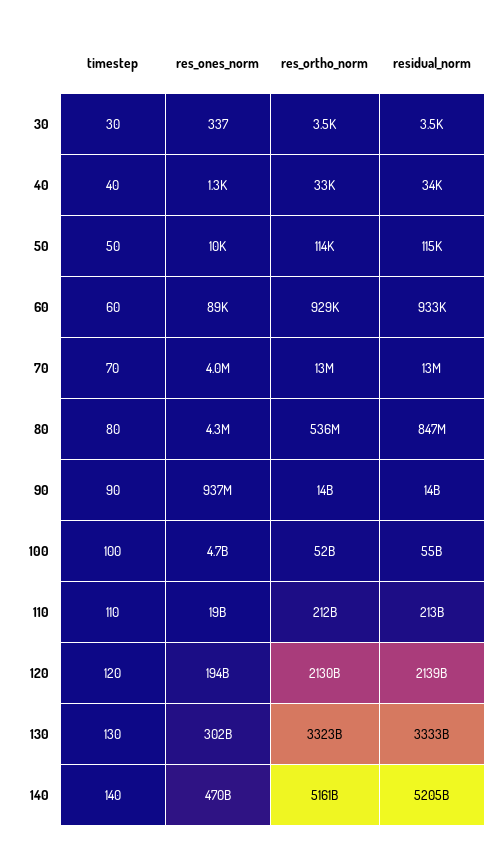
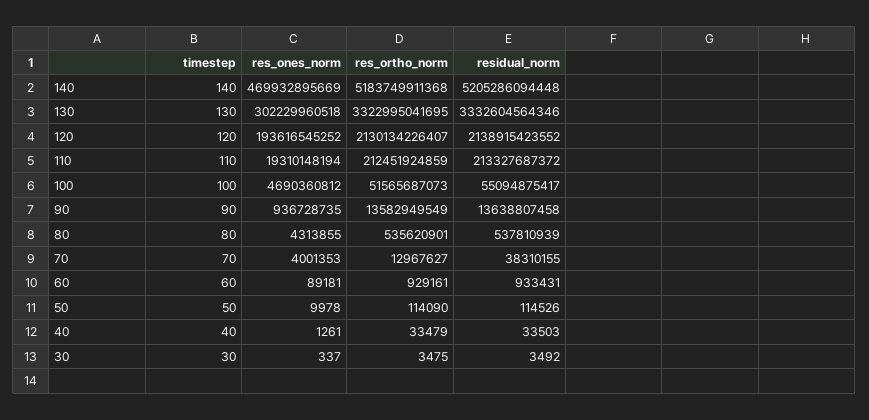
  {
    "timestep": {
      "30": 30,
      "40": 40,
      "50": 50,
      "60": 60,
      "70": 70,
      "80": 80,
      "90": 90,
      "100": 100,
      "110": 110,
      "120": 120,
      "130": 130,
      "140": 140
    },
    "res_ones_norm": {
      "30": 337,
      "40": 1261,
      "50": 9978,
      "60": 89181,
      "70": 4001353,
      "80": 4313855,
      "90": 936728735,
      "100": 4690360812,
      "110": 19310148194,
      "120": 193616545252,
      "130": 302229960518,
      "140": 469932895669
    },
    "res_ortho_norm": {
      "30": 3475,
      "40": 33479,
      "50": 114090,
      "60": 929161,
      "70": 12967627,
      "80": 535620901,
      "90": 13582949549,
      "100": 51565687073,
      "110": 212451924859,
      "120": 2130134226407,
      "130": 3322995041695,
-     "140": 5161000000000
+     "140": 5183749911368
    },
    "residual_norm": {
      "30": 3492,
      "40": 33503,
      "50": 114526,
      "60": 933431,
-     "70": 13000000,
+     "70": 38310155,
-     "80": 847000000,
+     "80": 537810939,
      "90": 13638807458,
      "100": 55094875417,
      "110": 213327687372,
      "120": 2138915423552,
      "130": 3332604564346,
      "140": 5205286094448
    }
  }

